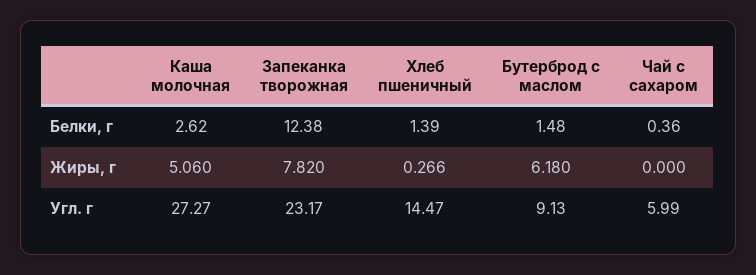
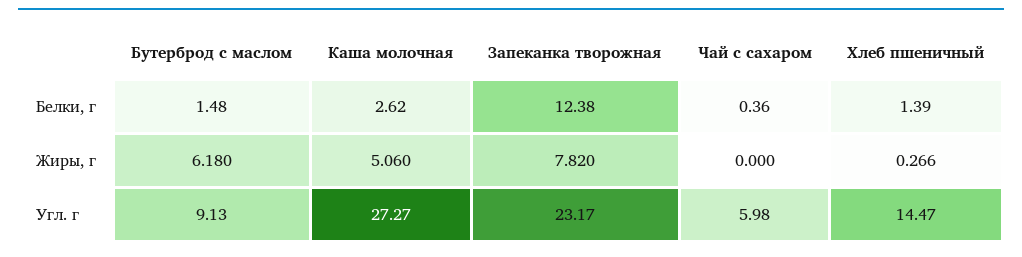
  {
    "Каша молочная": {
      "Белки, г": 2.62,
      "Жиры, г": 5.06,
      "Угл. г": 27.27
    },
    "Запеканка творожная": {
      "Белки, г": 12.38,
      "Жиры, г": 7.82,
      "Угл. г": 23.17
    },
    "Хлеб пшеничный": {
      "Белки, г": 1.39,
      "Жиры, г": 0.266,
      "Угл. г": 14.47
    },
    "Бутерброд с маслом": {
      "Белки, г": 1.48,
      "Жиры, г": 6.18,
      "Угл. г": 9.13
    },
    "Чай с сахаром": {
      "Белки, г": 0.36,
      "Жиры, г": 0,
-     "Угл. г": 5.99
+     "Угл. г": 5.98
    }
  }

